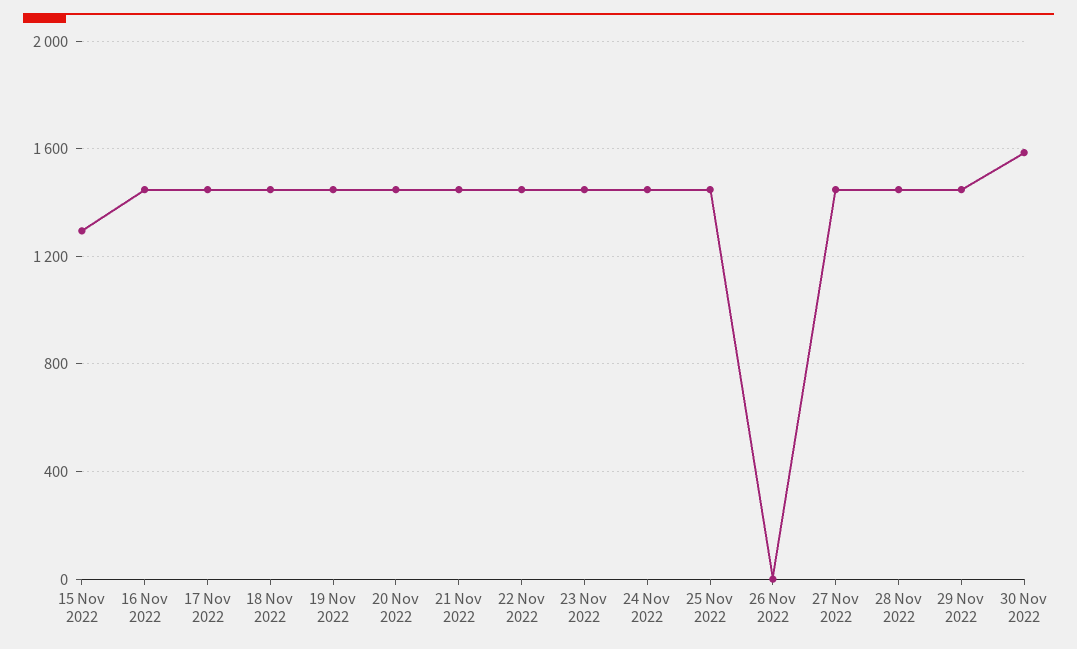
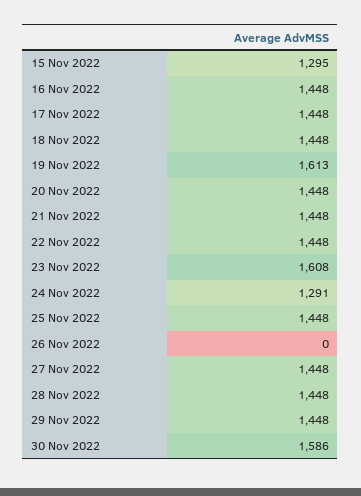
  {
    "15 Nov 2022": 1295,
    "16 Nov 2022": 1448,
    "17 Nov 2022": 1448,
    "18 Nov 2022": 1448,
-   "19 Nov 2022": 1450,
+   "19 Nov 2022": 1613,
    "20 Nov 2022": 1448,
    "21 Nov 2022": 1448,
    "22 Nov 2022": 1448,
-   "23 Nov 2022": 1450,
+   "23 Nov 2022": 1608,
-   "24 Nov 2022": 1450,
+   "24 Nov 2022": 1291,
    "25 Nov 2022": 1448,
    "26 Nov 2022": 0,
    "27 Nov 2022": 1448,
    "28 Nov 2022": 1448,
    "29 Nov 2022": 1448,
    "30 Nov 2022": 1586
  }

